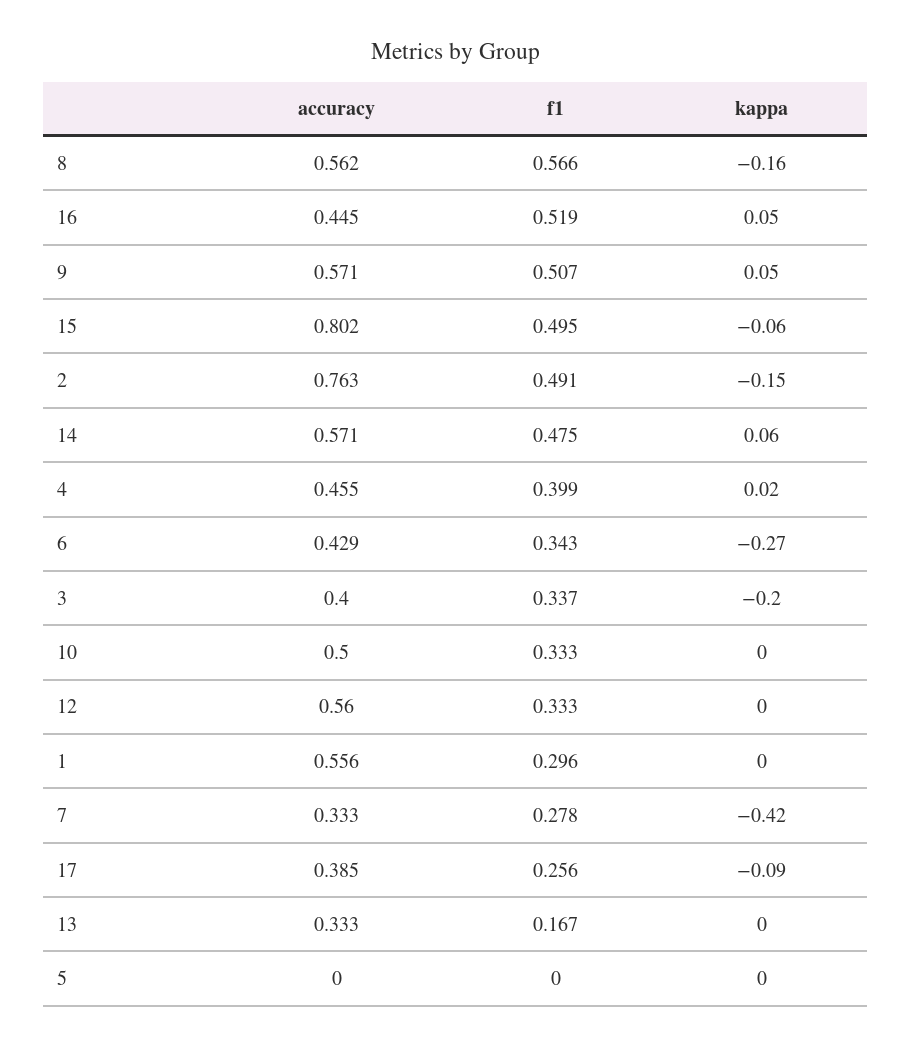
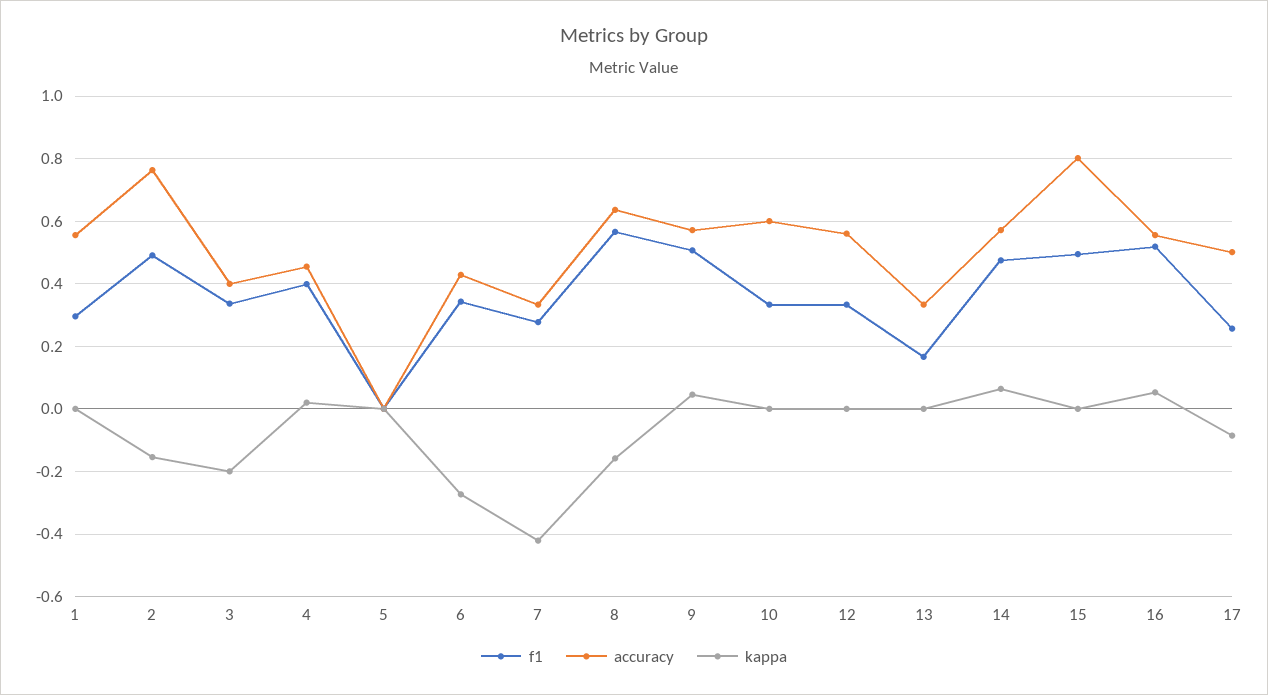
  {
    "accuracy": {
-     "8": 0.562,
+     "8": 0.64,
-     "16": 0.445,
+     "16": 0.56,
      "9": 0.571,
      "15": 0.802,
      "2": 0.763,
      "14": 0.571,
      "4": 0.455,
      "6": 0.429,
      "3": 0.4,
-     "10": 0.5,
+     "10": 0.6,
      "12": 0.56,
      "1": 0.556,
      "7": 0.333,
-     "17": 0.385,
+     "17": 0.5,
      "13": 0.333,
      "5": 0
    },
    "f1": {
      "8": 0.566,
      "16": 0.519,
      "9": 0.507,
      "15": 0.495,
      "2": 0.491,
      "14": 0.475,
      "4": 0.399,
      "6": 0.343,
      "3": 0.337,
      "10": 0.333,
      "12": 0.333,
      "1": 0.296,
      "7": 0.278,
      "17": 0.256,
      "13": 0.167,
      "5": 0
    },
    "kappa": {
      "8": -0.16,
      "16": 0.05,
      "9": 0.05,
-     "15": -0.06,
+     "15": 0,
      "2": -0.15,
      "14": 0.06,
      "4": 0.02,
      "6": -0.27,
      "3": -0.2,
      "10": 0,
      "12": 0,
      "1": 0,
      "7": -0.42,
      "17": -0.09,
      "13": 0,
      "5": 0
    }
  }

